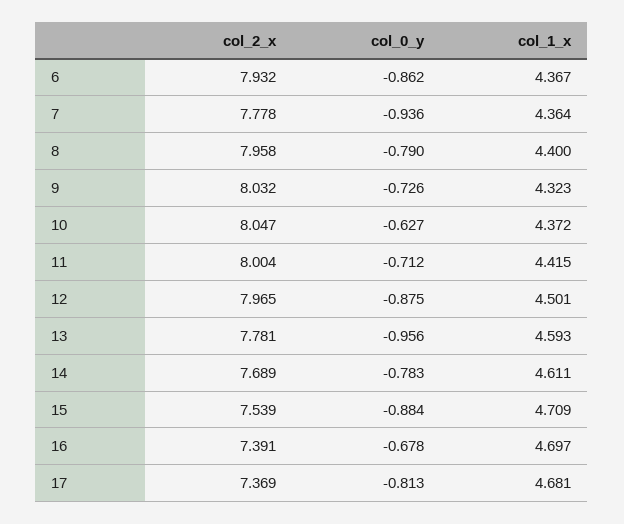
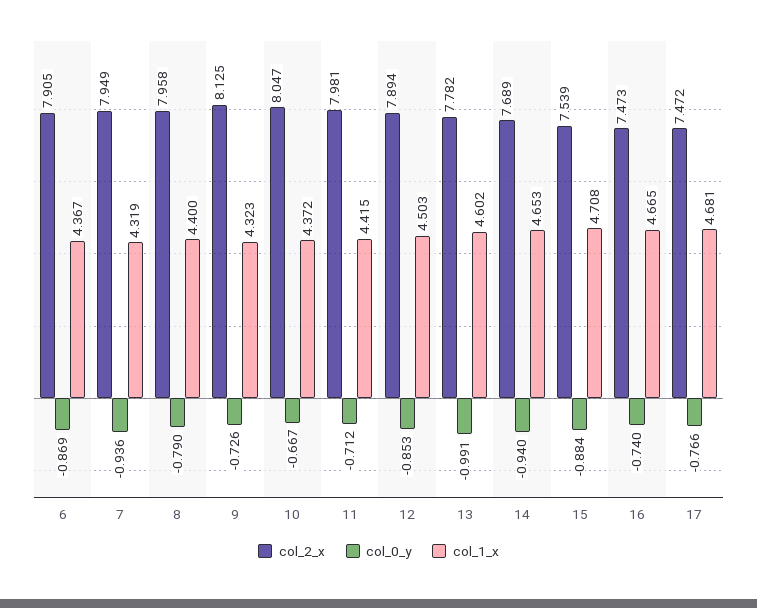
  {
    "col_2_x": {
-     "6": 7.932,
+     "6": 7.905,
-     "7": 7.778,
+     "7": 7.949,
      "8": 7.958,
-     "9": 8.032,
+     "9": 8.125,
      "10": 8.047,
-     "11": 8.004,
+     "11": 7.981,
-     "12": 7.965,
+     "12": 7.894,
-     "13": 7.781,
+     "13": 7.782,
      "14": 7.689,
      "15": 7.539,
-     "16": 7.391,
+     "16": 7.473,
-     "17": 7.369
+     "17": 7.472
    },
    "col_0_y": {
-     "6": -0.862,
+     "6": -0.869,
      "7": -0.936,
      "8": -0.79,
      "9": -0.726,
-     "10": -0.627,
+     "10": -0.667,
      "11": -0.712,
-     "12": -0.875,
+     "12": -0.853,
-     "13": -0.956,
+     "13": -0.991,
-     "14": -0.783,
+     "14": -0.94,
      "15": -0.884,
-     "16": -0.678,
+     "16": -0.74,
-     "17": -0.813
+     "17": -0.766
    },
    "col_1_x": {
      "6": 4.367,
-     "7": 4.364,
+     "7": 4.319,
      "8": 4.4,
      "9": 4.323,
      "10": 4.372,
      "11": 4.415,
-     "12": 4.501,
+     "12": 4.503,
-     "13": 4.593,
+     "13": 4.602,
-     "14": 4.611,
+     "14": 4.653,
-     "15": 4.709,
+     "15": 4.708,
-     "16": 4.697,
+     "16": 4.665,
      "17": 4.681
    }
  }

